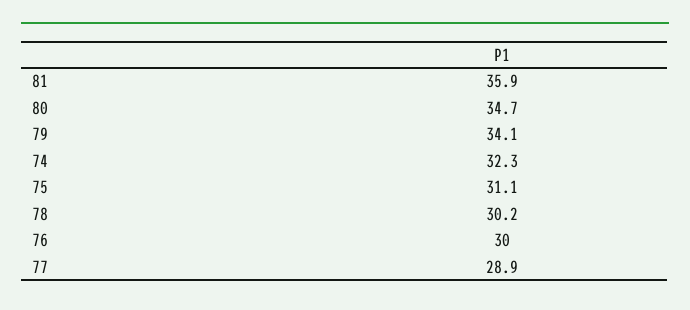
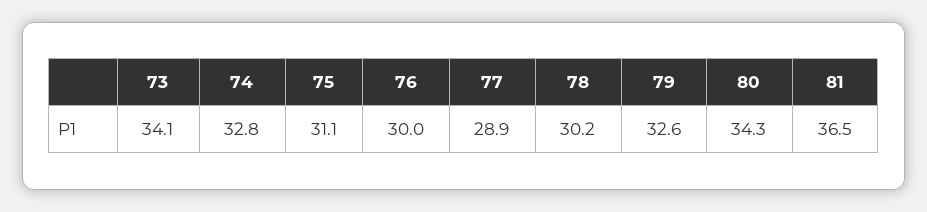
  {
-   "81": 35.9,
+   "81": 36.5,
-   "80": 34.7,
+   "80": 34.3,
-   "79": 34.1,
+   "79": 32.6,
-   "74": 32.3,
+   "74": 32.8,
    "75": 31.1,
    "78": 30.2,
    "76": 30,
-   "77": 28.9
+   "77": 28.9,
+   "73": 34.1
  }

